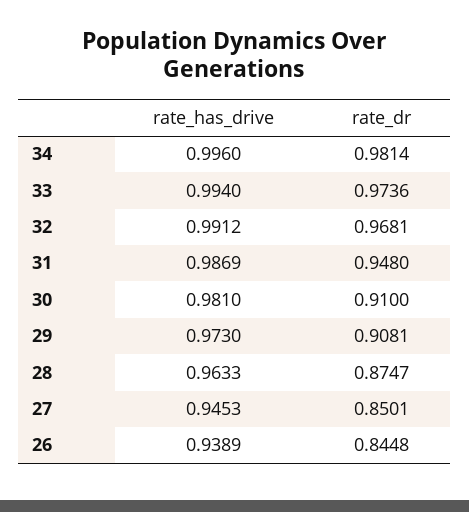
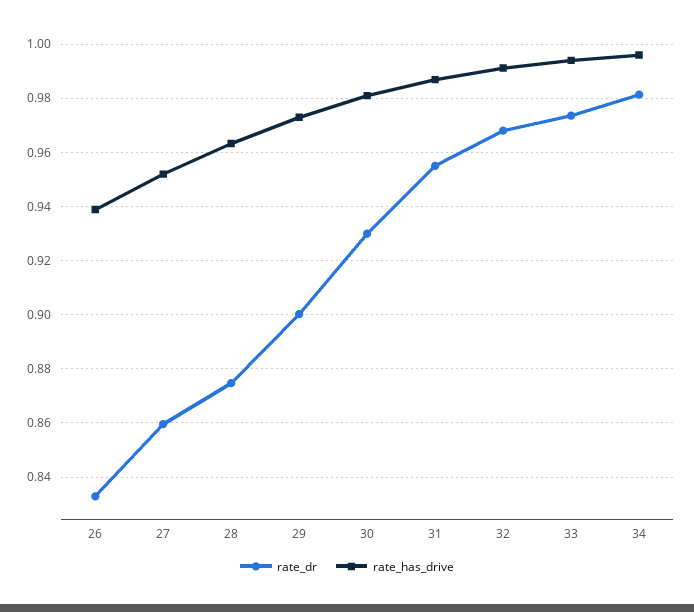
  {
    "rate_has_drive": {
      "34": 0.996,
      "33": 0.994,
      "32": 0.9912,
      "31": 0.9869,
      "30": 0.981,
      "29": 0.973,
      "28": 0.9633,
-     "27": 0.9453,
+     "27": 0.9525,
      "26": 0.9389
    },
    "rate_dr": {
      "34": 0.9814,
      "33": 0.9736,
      "32": 0.9681,
-     "31": 0.948,
+     "31": 0.955,
-     "30": 0.91,
+     "30": 0.93,
-     "29": 0.9081,
+     "29": 0.9,
      "28": 0.8747,
-     "27": 0.8501,
+     "27": 0.86,
-     "26": 0.8448
+     "26": 0.8325
    }
  }

